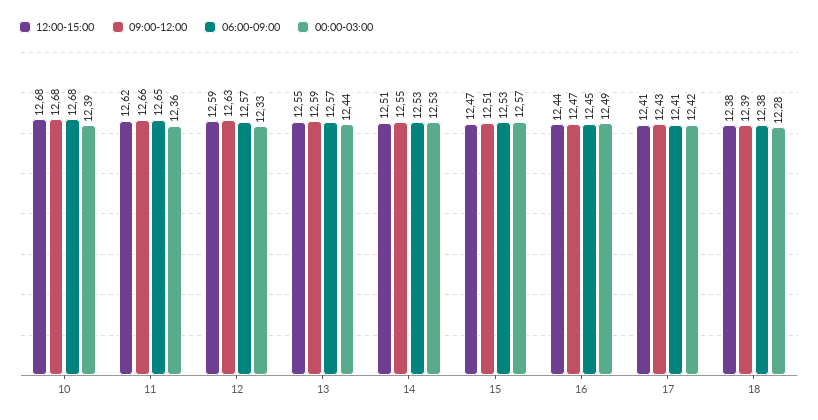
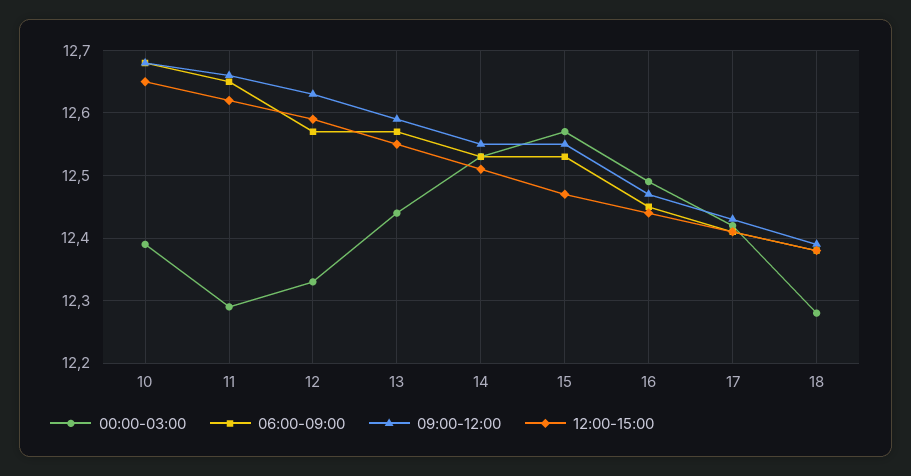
  {
    "12:00-15:00": {
-     "10": 12.68,
+     "10": 12.65,
      "11": 12.62,
      "12": 12.59,
      "13": 12.55,
      "14": 12.51,
      "15": 12.47,
      "16": 12.44,
      "17": 12.41,
      "18": 12.38
    },
    "09:00-12:00": {
      "10": 12.68,
      "11": 12.66,
      "12": 12.63,
      "13": 12.59,
      "14": 12.55,
-     "15": 12.51,
+     "15": 12.55,
      "16": 12.47,
      "17": 12.43,
      "18": 12.39
    },
    "06:00-09:00": {
      "10": 12.68,
      "11": 12.65,
      "12": 12.57,
      "13": 12.57,
      "14": 12.53,
      "15": 12.53,
      "16": 12.45,
      "17": 12.41,
      "18": 12.38
    },
    "00:00-03:00": {
      "10": 12.39,
-     "11": 12.36,
+     "11": 12.29,
      "12": 12.33,
      "13": 12.44,
      "14": 12.53,
      "15": 12.57,
      "16": 12.49,
      "17": 12.42,
      "18": 12.28
    }
  }

